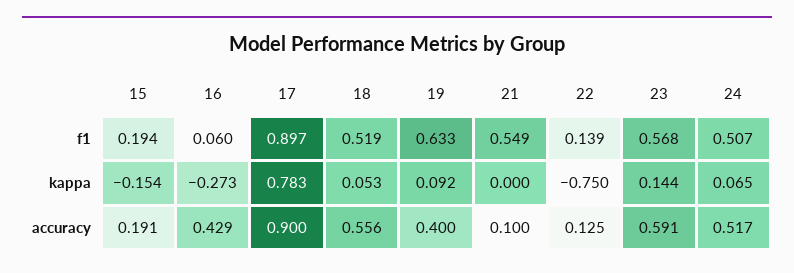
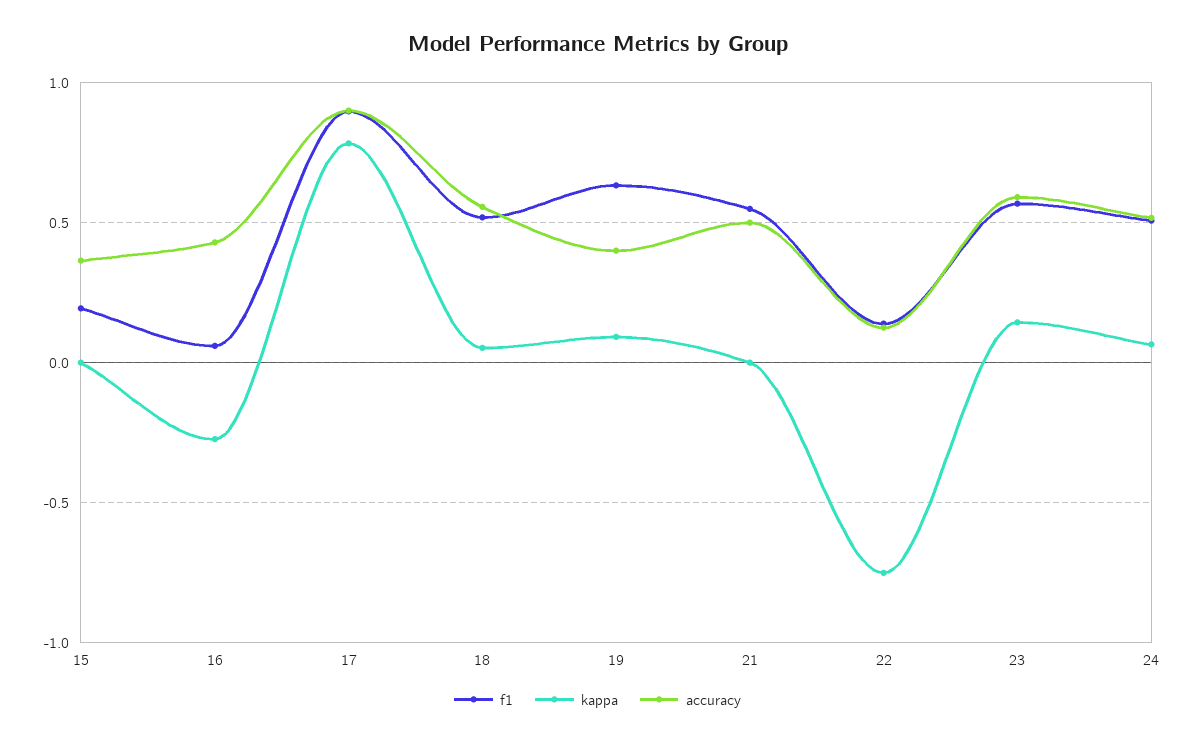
  {
    "f1": {
      "15": 0.194,
      "16": 0.06,
      "17": 0.897,
      "18": 0.519,
      "19": 0.633,
      "21": 0.549,
      "22": 0.139,
      "23": 0.568,
      "24": 0.507
    },
    "kappa": {
-     "15": -0.154,
+     "15": 0,
      "16": -0.273,
      "17": 0.783,
      "18": 0.053,
      "19": 0.092,
      "21": 0,
      "22": -0.75,
      "23": 0.144,
      "24": 0.065
    },
    "accuracy": {
-     "15": 0.191,
+     "15": 0.35,
      "16": 0.429,
      "17": 0.9,
      "18": 0.556,
      "19": 0.4,
-     "21": 0.1,
+     "21": 0.5,
      "22": 0.125,
      "23": 0.591,
      "24": 0.517
    }
  }

